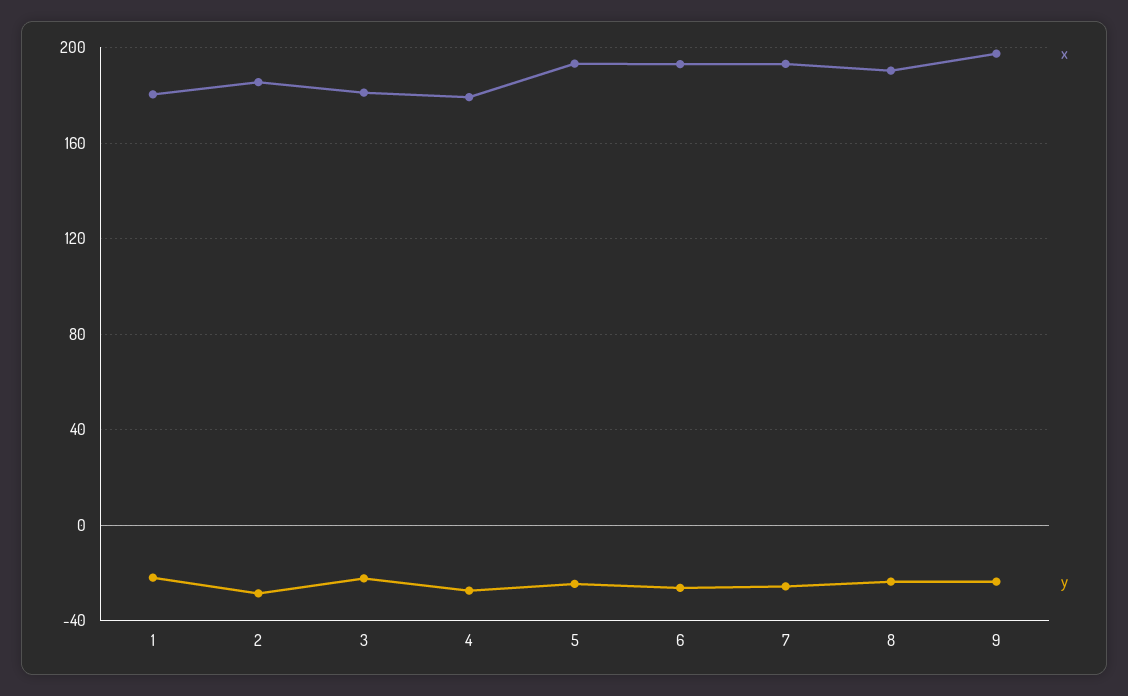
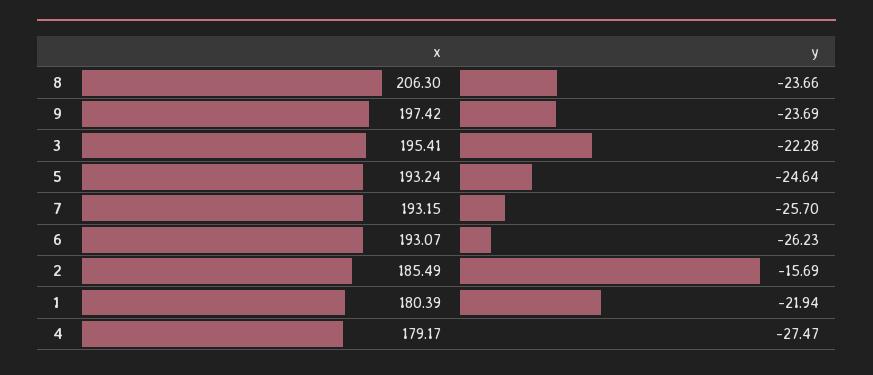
  {
    "x": {
      "1": 180.39,
      "2": 185.49,
-     "3": 180,
+     "3": 195.41,
      "4": 179.17,
      "5": 193.24,
      "6": 193.07,
      "7": 193.15,
-     "8": 190,
+     "8": 206.3,
      "9": 197.42
    },
    "y": {
      "1": -21.94,
-     "2": -30,
+     "2": -15.69,
      "3": -22.28,
      "4": -27.47,
      "5": -24.64,
      "6": -26.23,
      "7": -25.7,
      "8": -23.66,
      "9": -23.69
    }
  }

